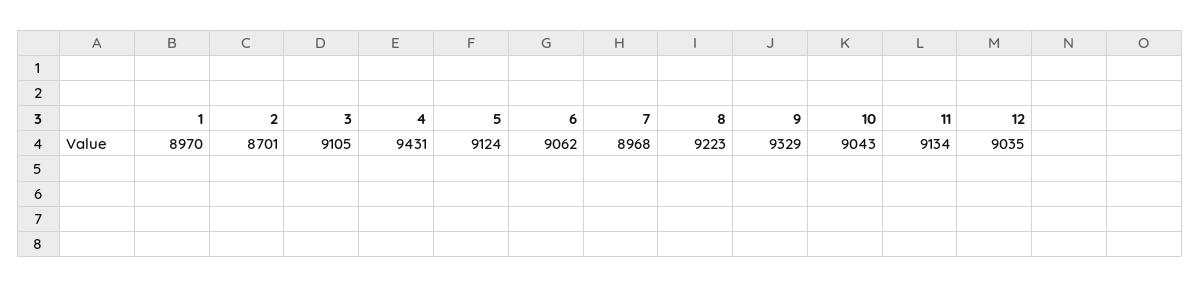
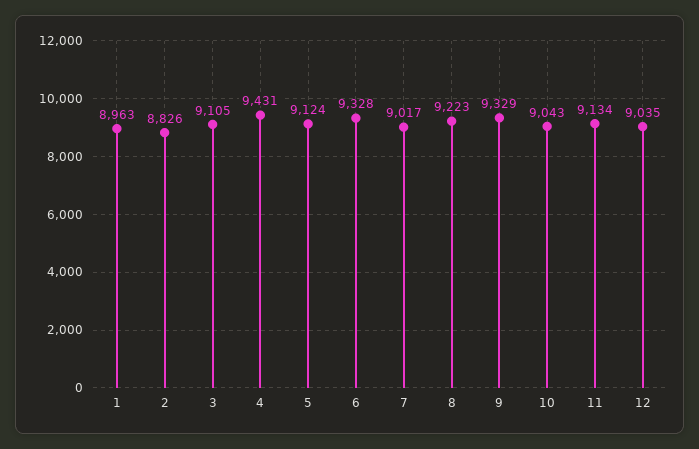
  {
-   "1": 8970,
+   "1": 8963,
-   "2": 8701,
+   "2": 8826,
    "3": 9105,
    "4": 9431,
    "5": 9124,
-   "6": 9062,
+   "6": 9328,
-   "7": 8968,
+   "7": 9017,
    "8": 9223,
    "9": 9329,
    "10": 9043,
    "11": 9134,
    "12": 9035
  }

